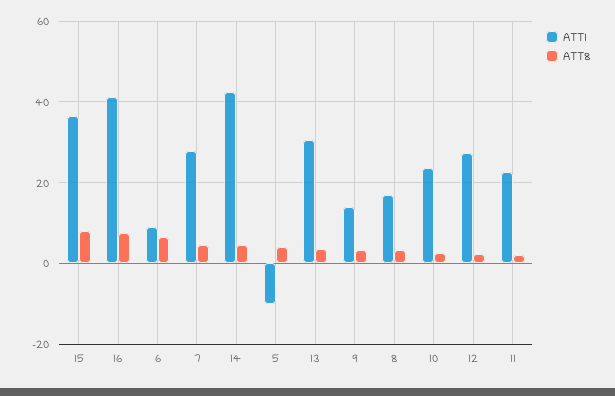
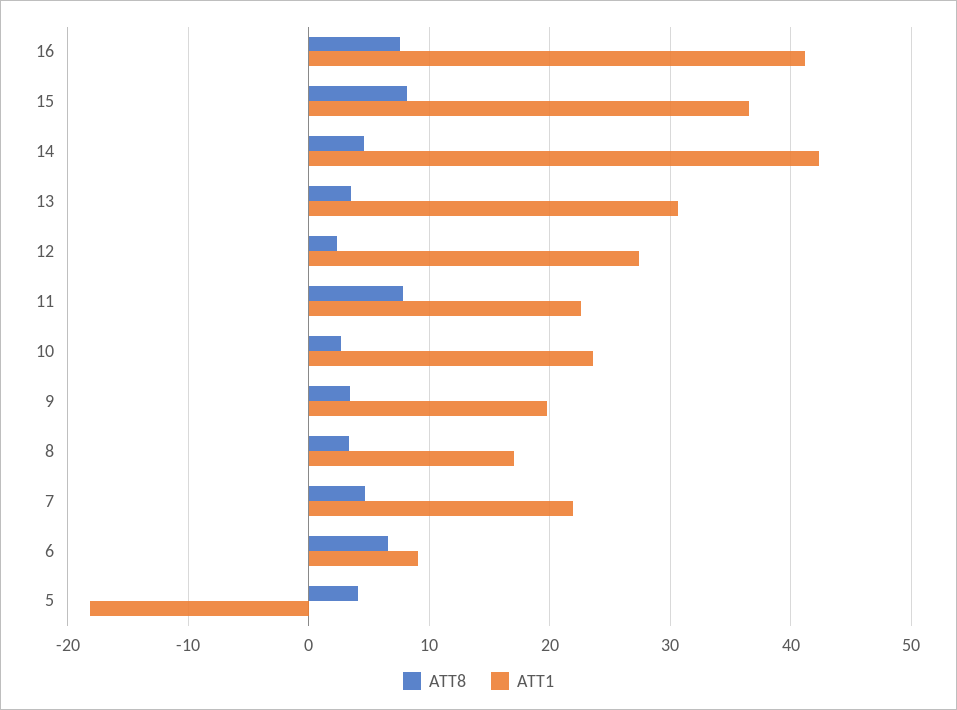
  {
    "ATT1": {
      "15": 37,
      "16": 41,
      "6": 9,
-     "7": 28,
+     "7": 22,
      "14": 42,
-     "5": -10,
+     "5": -18,
      "13": 31,
-     "9": 14,
+     "9": 20,
      "8": 17,
      "10": 24,
      "12": 27,
      "11": 23
    },
    "ATT8": {
      "15": 8,
      "16": 8,
      "6": 7,
      "7": 5,
      "14": 5,
      "5": 4,
      "13": 4,
      "9": 3,
      "8": 3,
      "10": 3,
      "12": 2,
-     "11": 2
+     "11": 8
    }
  }

